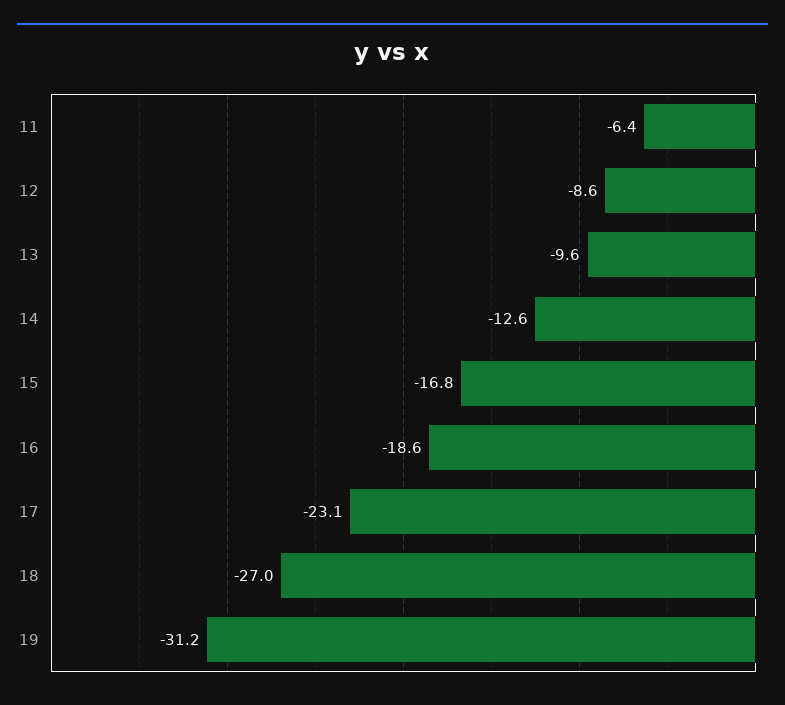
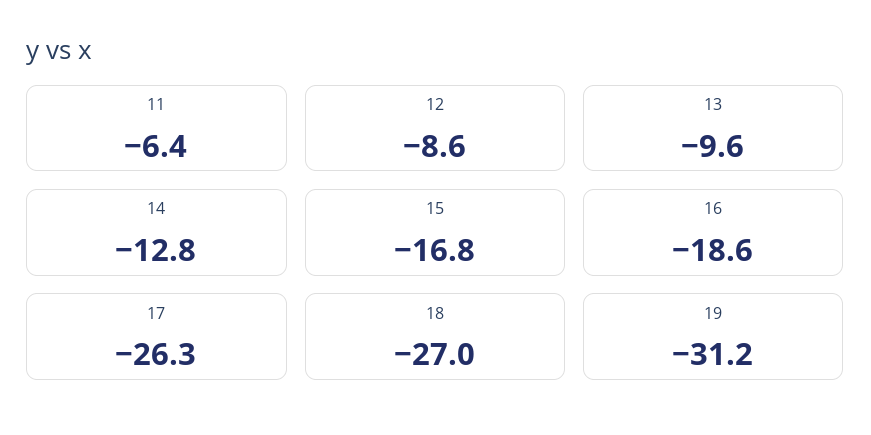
  {
    "11": -6.4,
    "12": -8.6,
    "13": -9.6,
-   "14": -12.6,
+   "14": -12.8,
    "15": -16.8,
    "16": -18.6,
-   "17": -23.1,
+   "17": -26.3,
    "18": -27,
    "19": -31.2
  }

